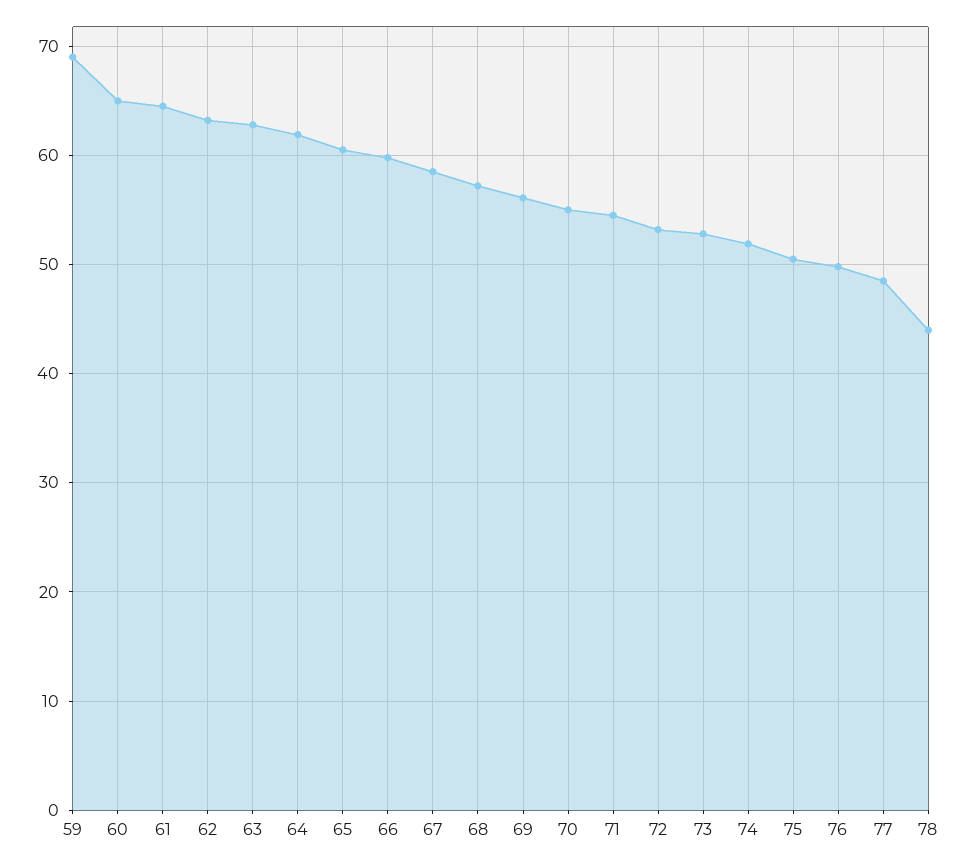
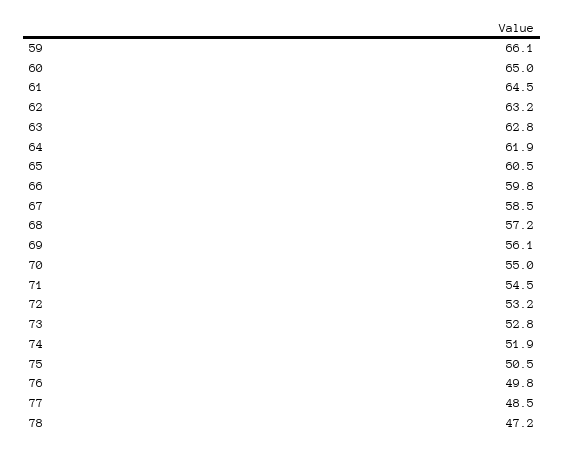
  {
-   "59": 69,
+   "59": 66.1,
    "60": 65,
    "61": 64.5,
    "62": 63.2,
    "63": 62.8,
    "64": 61.9,
    "65": 60.5,
    "66": 59.8,
    "67": 58.5,
    "68": 57.2,
    "69": 56.1,
    "70": 55,
    "71": 54.5,
    "72": 53.2,
    "73": 52.8,
    "74": 51.9,
    "75": 50.5,
    "76": 49.8,
    "77": 48.5,
-   "78": 44
+   "78": 47.2
  }

